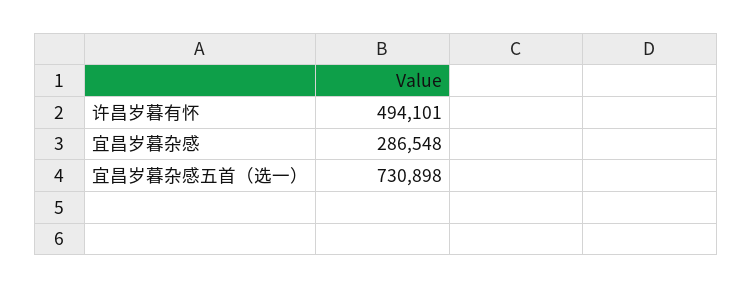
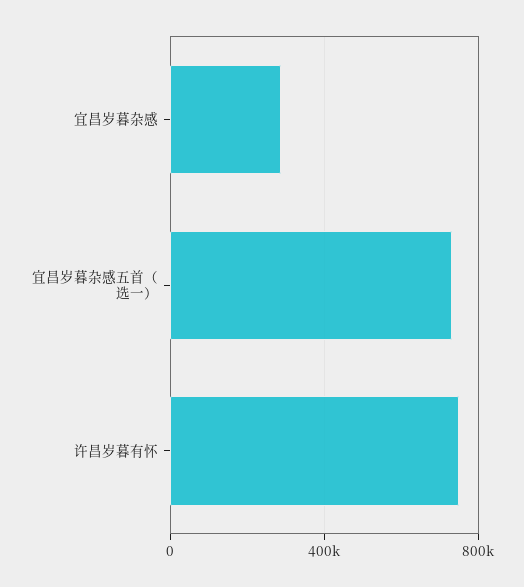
  {
-   "许昌岁暮有怀": 494101,
+   "许昌岁暮有怀": 750000,
    "宜昌岁暮杂感": 286548,
    "宜昌岁暮杂感五首（选一）": 730898
  }

